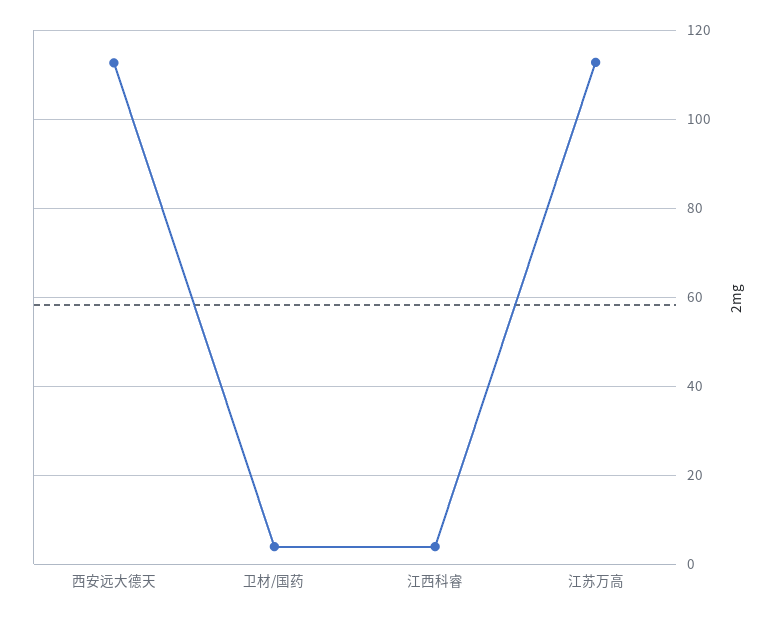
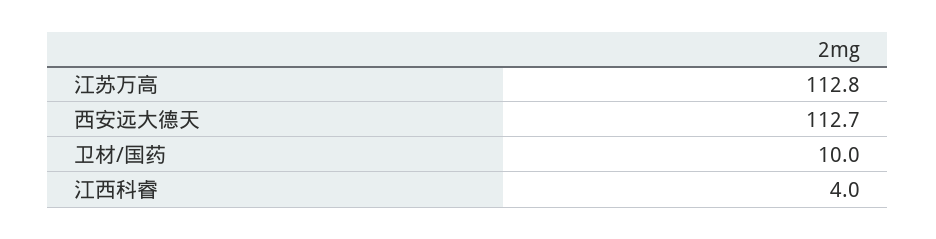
  {
    "西安远大德天": 112.7,
-   "卫材/国药": 4,
+   "卫材/国药": 10,
    "江西科睿": 4,
    "江苏万高": 112.8
  }

